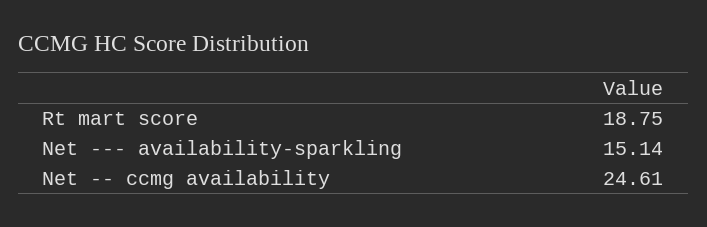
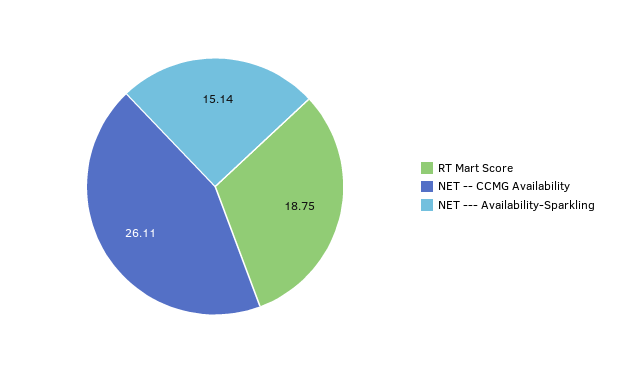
  {
    "Rt mart score": 18.75,
    "Net --- availability-sparkling": 15.14,
-   "Net -- ccmg availability": 24.61
+   "Net -- ccmg availability": 26.11
  }

